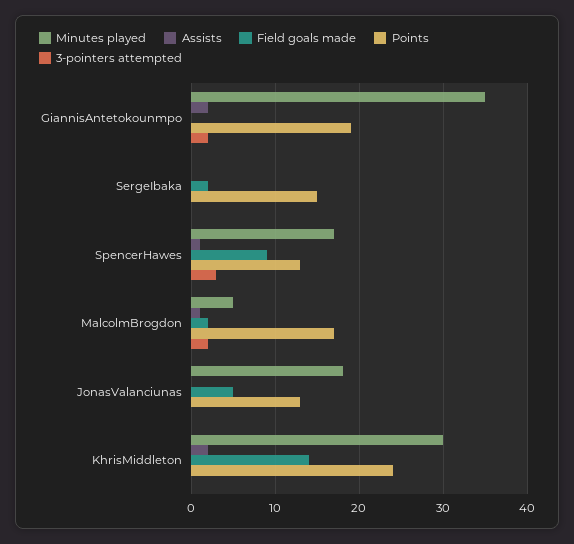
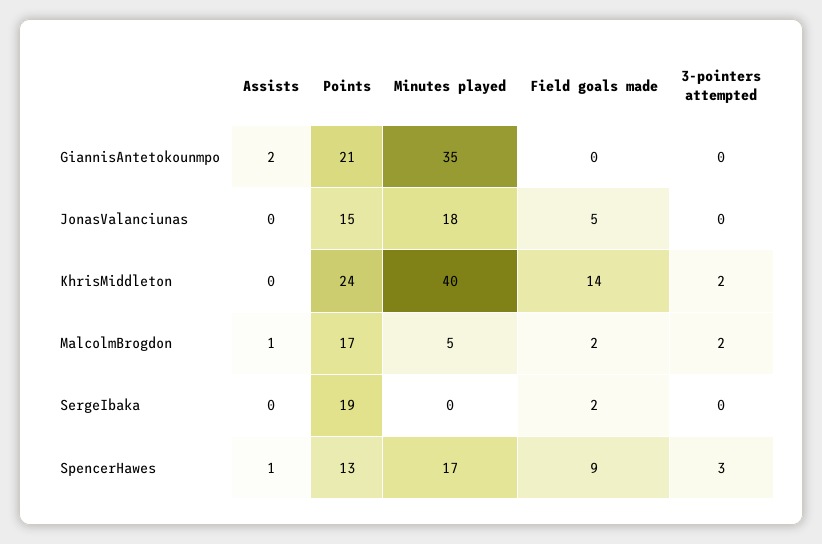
  {
    "Minutes played": {
      "GiannisAntetokounmpo": 35,
      "SergeIbaka": 0,
      "SpencerHawes": 17,
      "MalcolmBrogdon": 5,
      "JonasValanciunas": 18,
-     "KhrisMiddleton": 30
+     "KhrisMiddleton": 40
    },
    "Assists": {
      "GiannisAntetokounmpo": 2,
      "SergeIbaka": 0,
      "SpencerHawes": 1,
      "MalcolmBrogdon": 1,
      "JonasValanciunas": 0,
-     "KhrisMiddleton": 2
+     "KhrisMiddleton": 0
    },
    "Field goals made": {
      "GiannisAntetokounmpo": 0,
      "SergeIbaka": 2,
      "SpencerHawes": 9,
      "MalcolmBrogdon": 2,
      "JonasValanciunas": 5,
      "KhrisMiddleton": 14
    },
    "Points": {
-     "GiannisAntetokounmpo": 19,
+     "GiannisAntetokounmpo": 21,
-     "SergeIbaka": 15,
+     "SergeIbaka": 19,
      "SpencerHawes": 13,
      "MalcolmBrogdon": 17,
-     "JonasValanciunas": 13,
+     "JonasValanciunas": 15,
      "KhrisMiddleton": 24
    },
    "3-pointers attempted": {
-     "GiannisAntetokounmpo": 2,
+     "GiannisAntetokounmpo": 0,
      "SergeIbaka": 0,
      "SpencerHawes": 3,
      "MalcolmBrogdon": 2,
      "JonasValanciunas": 0,
-     "KhrisMiddleton": 0
+     "KhrisMiddleton": 2
    }
  }

